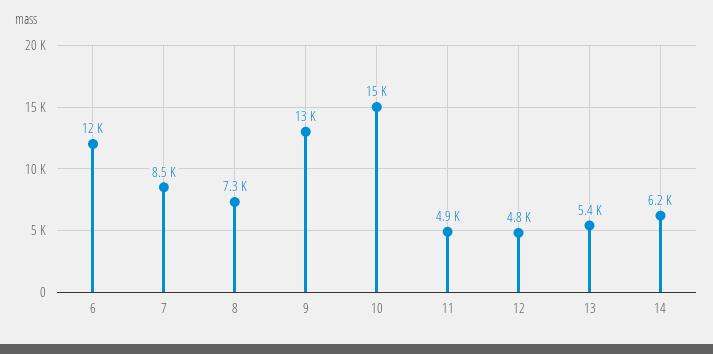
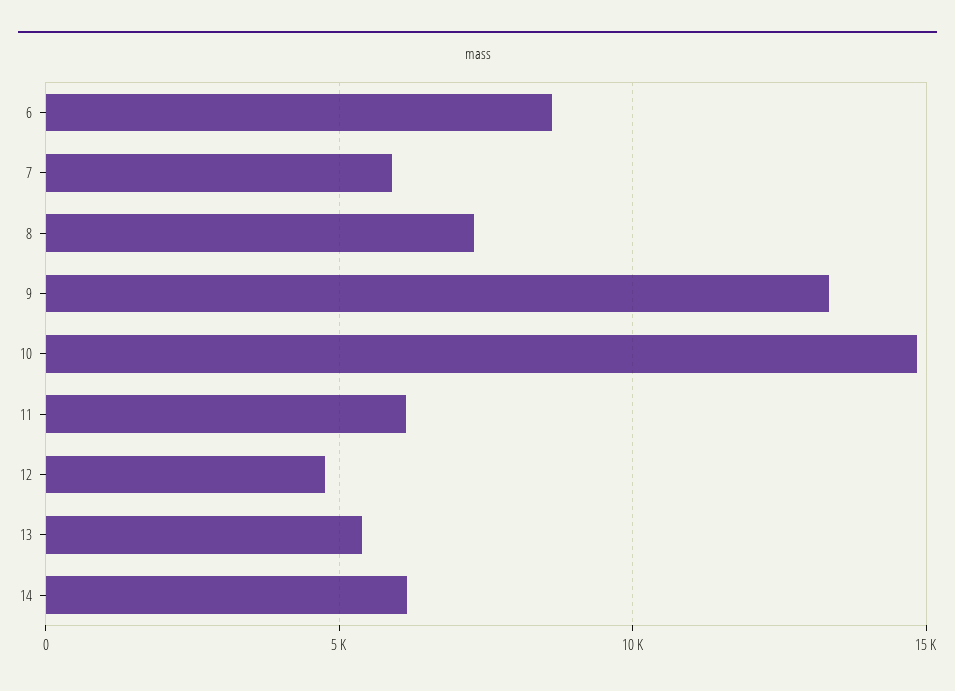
  {
-   "6": 12000,
+   "6": 8500,
-   "7": 8500,
+   "7": 6000,
    "8": 7300,
    "9": 13000,
    "10": 15000,
-   "11": 4900,
+   "11": 6000,
    "12": 4800,
    "13": 5400,
    "14": 6200
  }

